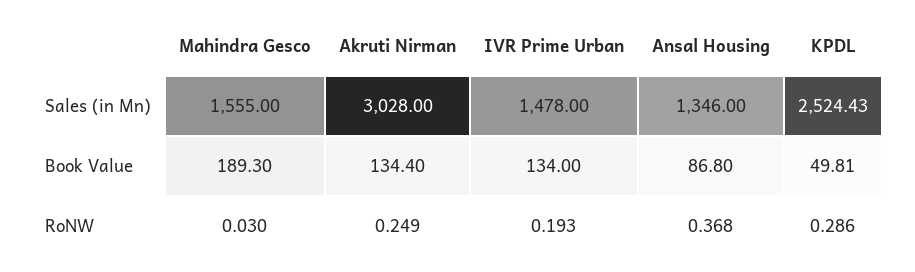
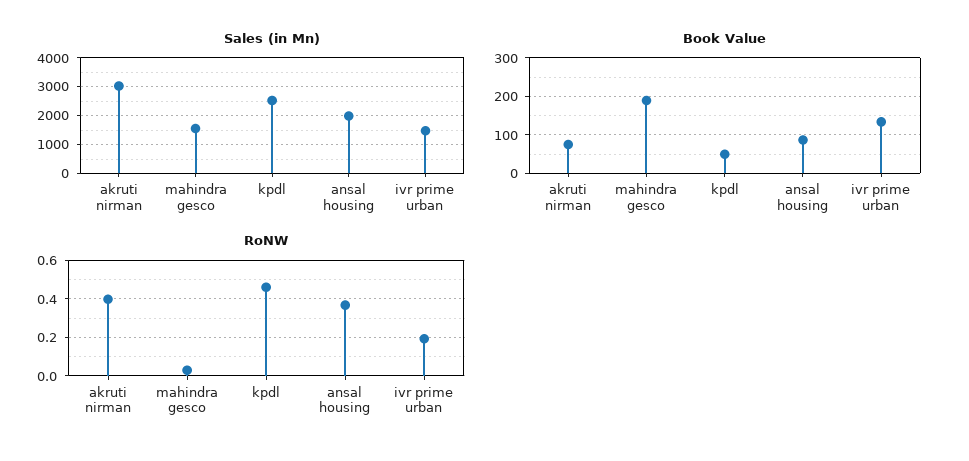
  {
    "Sales (in Mn)": {
      "Mahindra Gesco": 1555,
      "Akruti Nirman": 3028,
      "IVR Prime Urban": 1478,
-     "Ansal Housing": 1346,
+     "Ansal Housing": 2000,
      "KPDL": 2524.43
    },
    "Book Value": {
      "Mahindra Gesco": 189.3,
-     "Akruti Nirman": 134.4,
+     "Akruti Nirman": 80,
      "IVR Prime Urban": 134,
      "Ansal Housing": 86.8,
      "KPDL": 49.81
    },
    "RoNW": {
      "Mahindra Gesco": 0.03,
-     "Akruti Nirman": 0.249,
+     "Akruti Nirman": 0.4,
      "IVR Prime Urban": 0.193,
      "Ansal Housing": 0.368,
-     "KPDL": 0.286
+     "KPDL": 0.45
    }
  }

